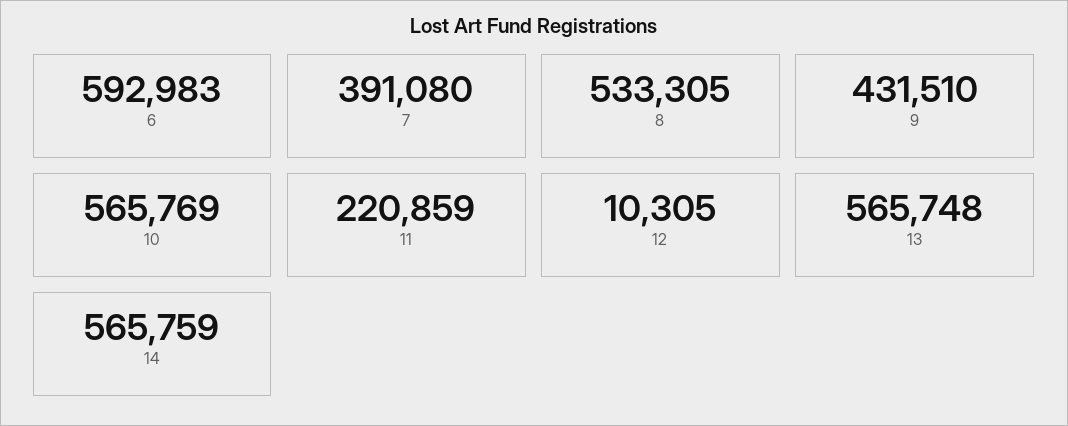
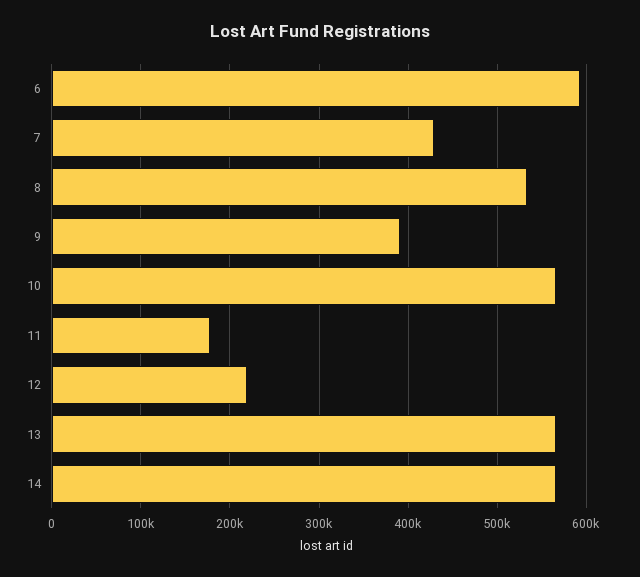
  {
    "6": 592983,
-   "7": 391080,
+   "7": 430000,
    "8": 533305,
-   "9": 431510,
+   "9": 390000,
    "10": 565769,
-   "11": 220859,
+   "11": 180000,
-   "12": 10305,
+   "12": 220000,
    "13": 565748,
    "14": 565759
  }

